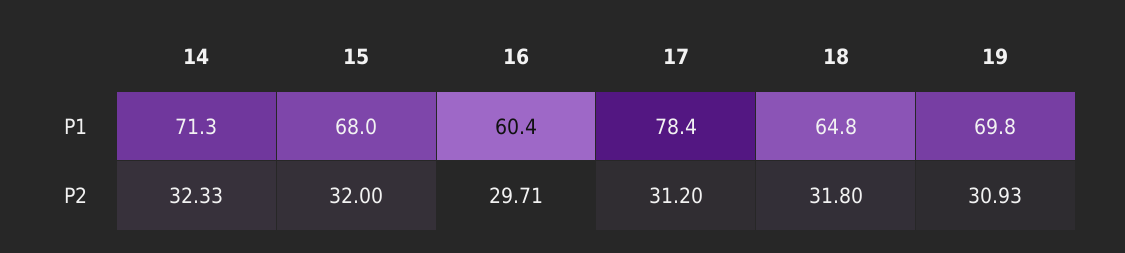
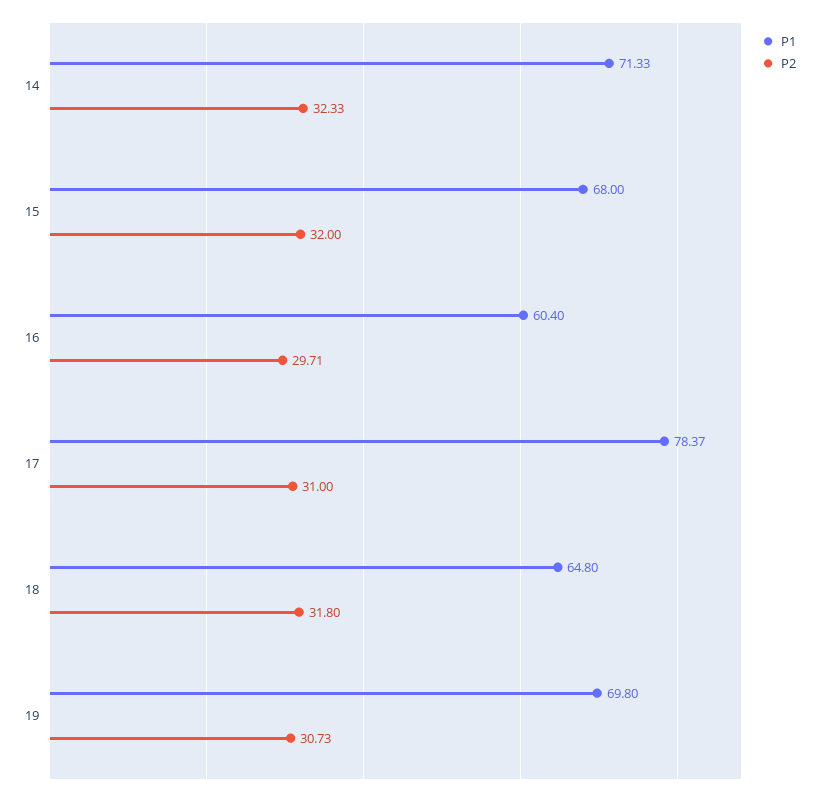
  {
    "P1": {
      "14": 71.33,
      "15": 68,
      "16": 60.4,
      "17": 78.37,
      "18": 64.8,
      "19": 69.8
    },
    "P2": {
      "14": 32.33,
      "15": 32,
      "16": 29.71,
-     "17": 31.2,
+     "17": 31,
      "18": 31.8,
-     "19": 30.93
+     "19": 30.73
    }
  }

